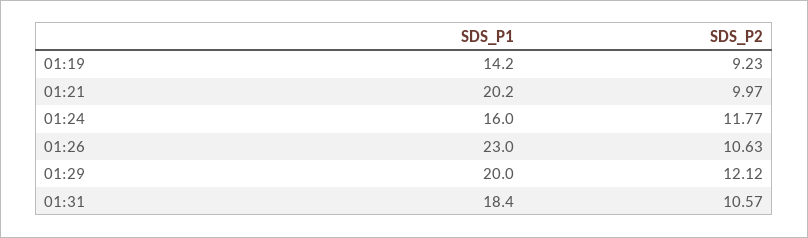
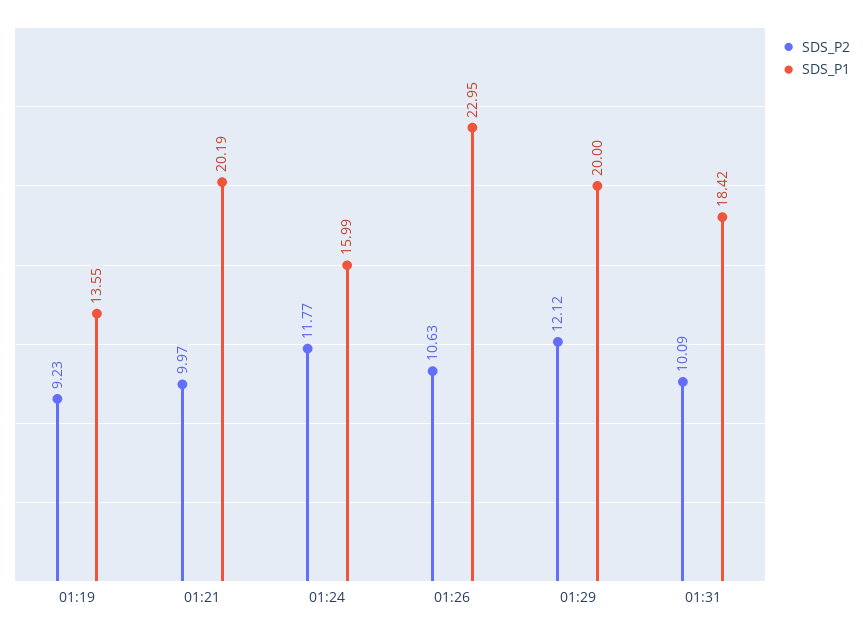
  {
    "SDS_P1": {
-     "01:19": 14.2,
+     "01:19": 13.55,
      "01:21": 20.19,
      "01:24": 15.99,
      "01:26": 22.95,
      "01:29": 20,
      "01:31": 18.42
    },
    "SDS_P2": {
      "01:19": 9.23,
      "01:21": 9.97,
      "01:24": 11.77,
      "01:26": 10.63,
      "01:29": 12.12,
-     "01:31": 10.57
+     "01:31": 10.09
    }
  }

